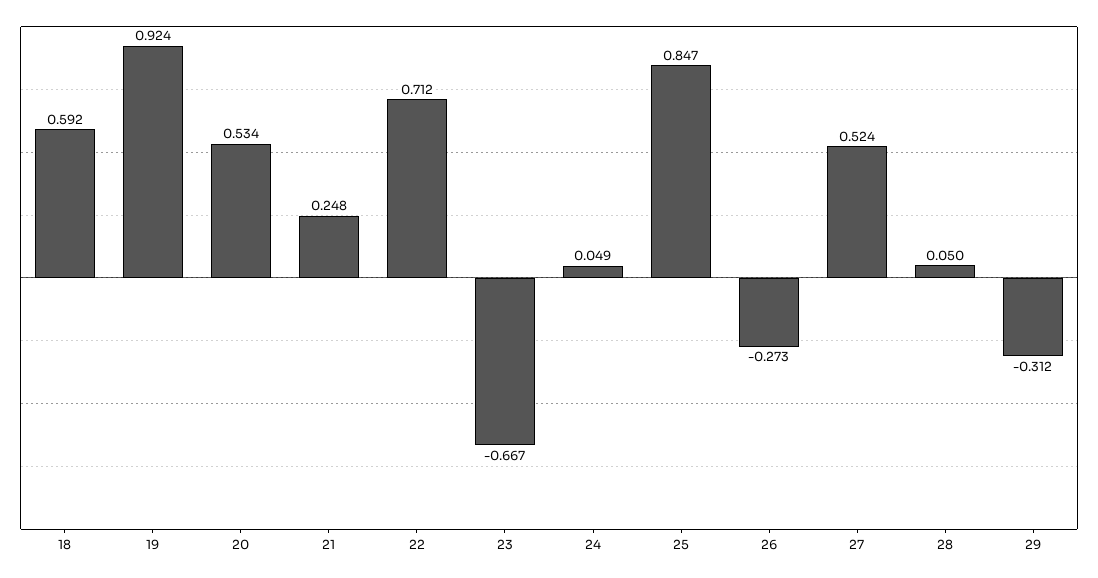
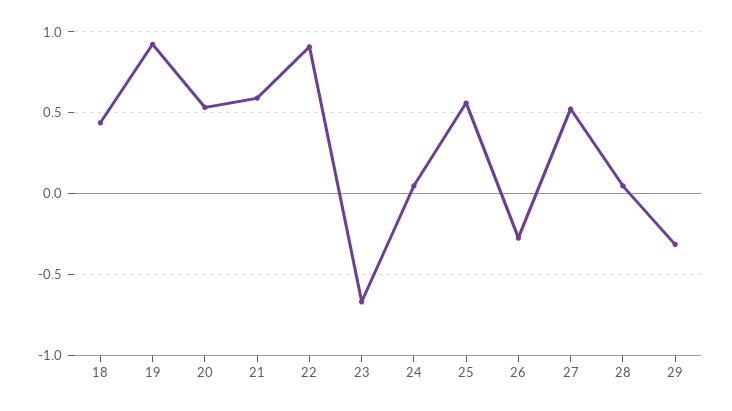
  {
-   "18": 0.592,
+   "18": 0.45,
    "19": 0.924,
    "20": 0.534,
-   "21": 0.248,
+   "21": 0.6,
-   "22": 0.712,
+   "22": 0.9,
    "23": -0.667,
    "24": 0.049,
-   "25": 0.847,
+   "25": 0.55,
    "26": -0.273,
    "27": 0.524,
    "28": 0.05,
    "29": -0.312
  }

